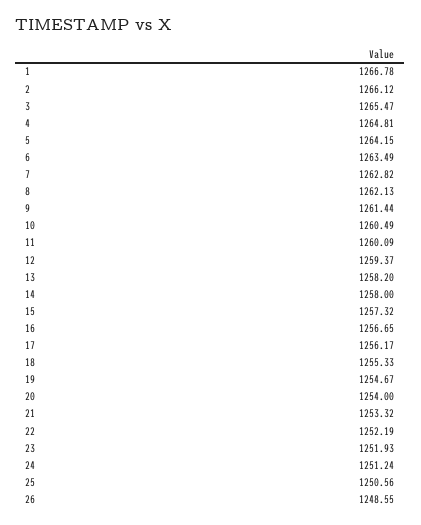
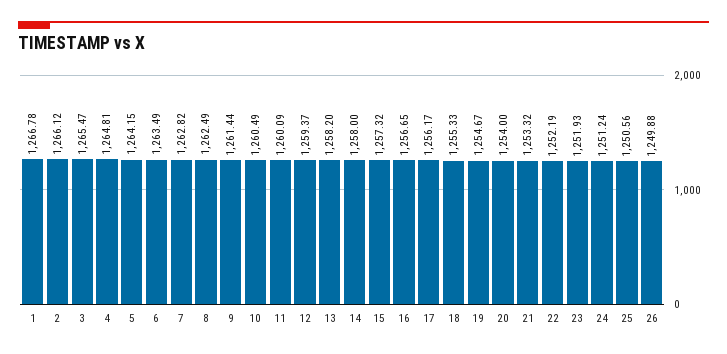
  {
    "1": 1266.78,
    "2": 1266.12,
    "3": 1265.47,
    "4": 1264.81,
    "5": 1264.15,
    "6": 1263.49,
    "7": 1262.82,
-   "8": 1262.13,
+   "8": 1262.49,
    "9": 1261.44,
    "10": 1260.49,
    "11": 1260.09,
    "12": 1259.37,
    "13": 1258.2,
    "14": 1258,
    "15": 1257.32,
    "16": 1256.65,
    "17": 1256.17,
    "18": 1255.33,
    "19": 1254.67,
    "20": 1254,
    "21": 1253.32,
    "22": 1252.19,
    "23": 1251.93,
    "24": 1251.24,
    "25": 1250.56,
-   "26": 1248.55
+   "26": 1249.88
  }

